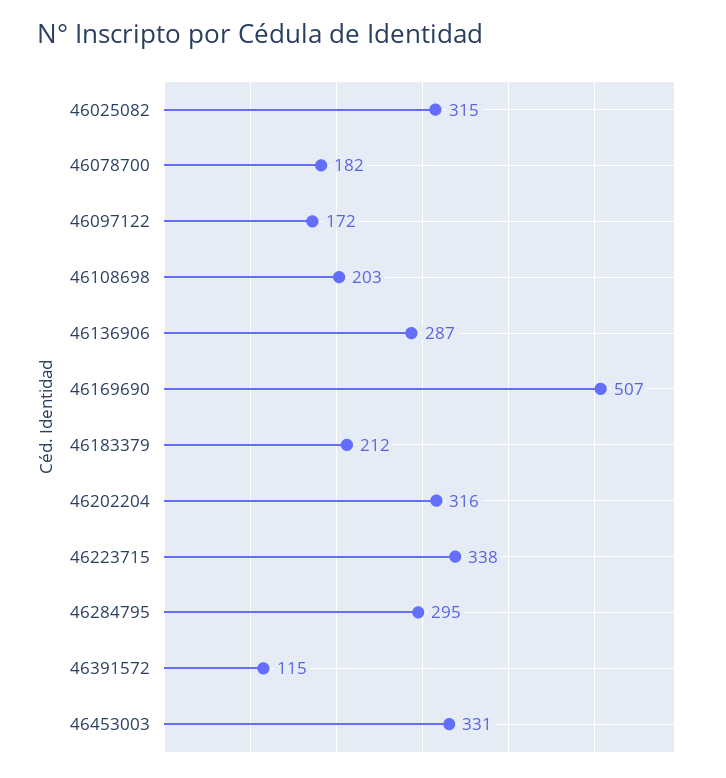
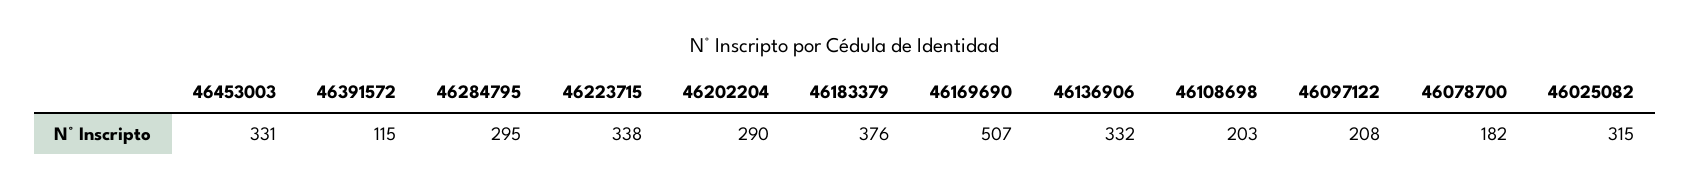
  {
    "46025082": 315,
    "46078700": 182,
-   "46097122": 172,
+   "46097122": 208,
    "46108698": 203,
-   "46136906": 287,
+   "46136906": 332,
    "46169690": 507,
-   "46183379": 212,
+   "46183379": 376,
-   "46202204": 316,
+   "46202204": 290,
    "46223715": 338,
    "46284795": 295,
    "46391572": 115,
    "46453003": 331
  }

